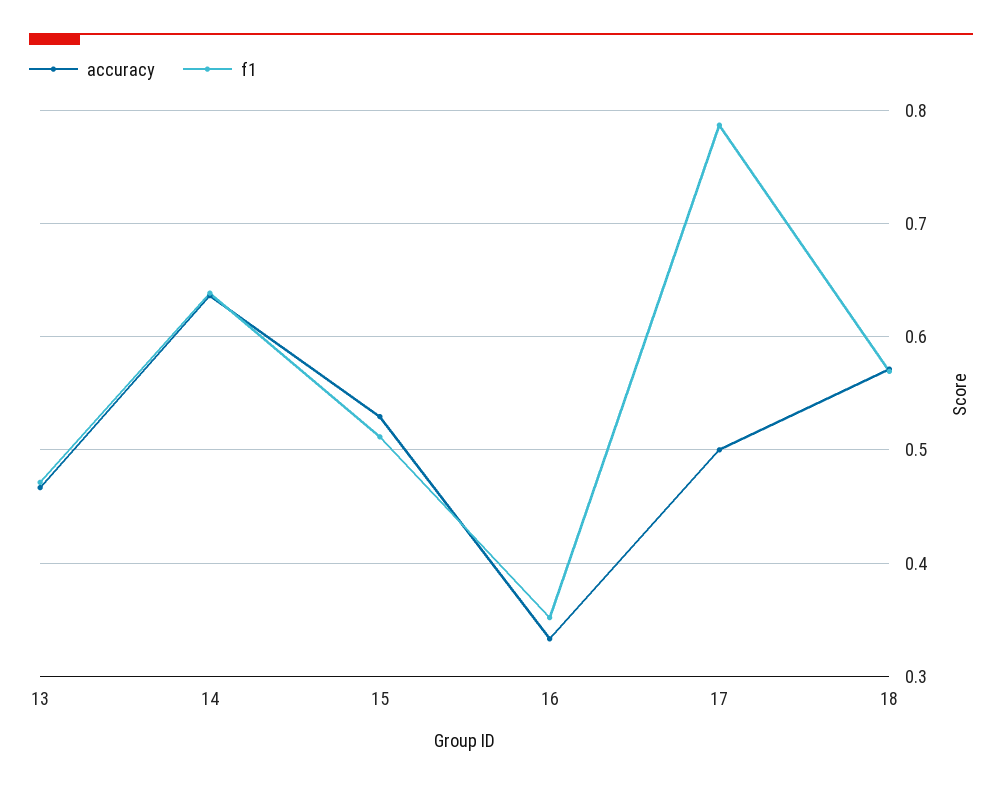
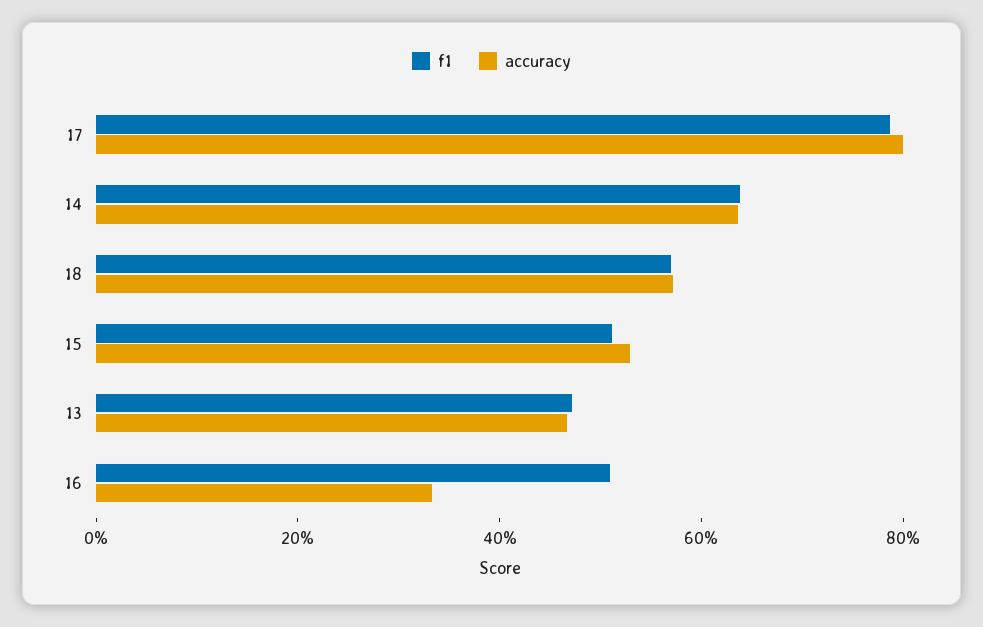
  {
    "accuracy": {
      "13": 0.47,
      "14": 0.64,
      "15": 0.53,
      "16": 0.33,
-     "17": 0.5,
+     "17": 0.8,
      "18": 0.57
    },
    "f1": {
      "13": 0.47,
      "14": 0.64,
      "15": 0.51,
-     "16": 0.35,
+     "16": 0.5,
      "17": 0.79,
      "18": 0.57
    }
  }

